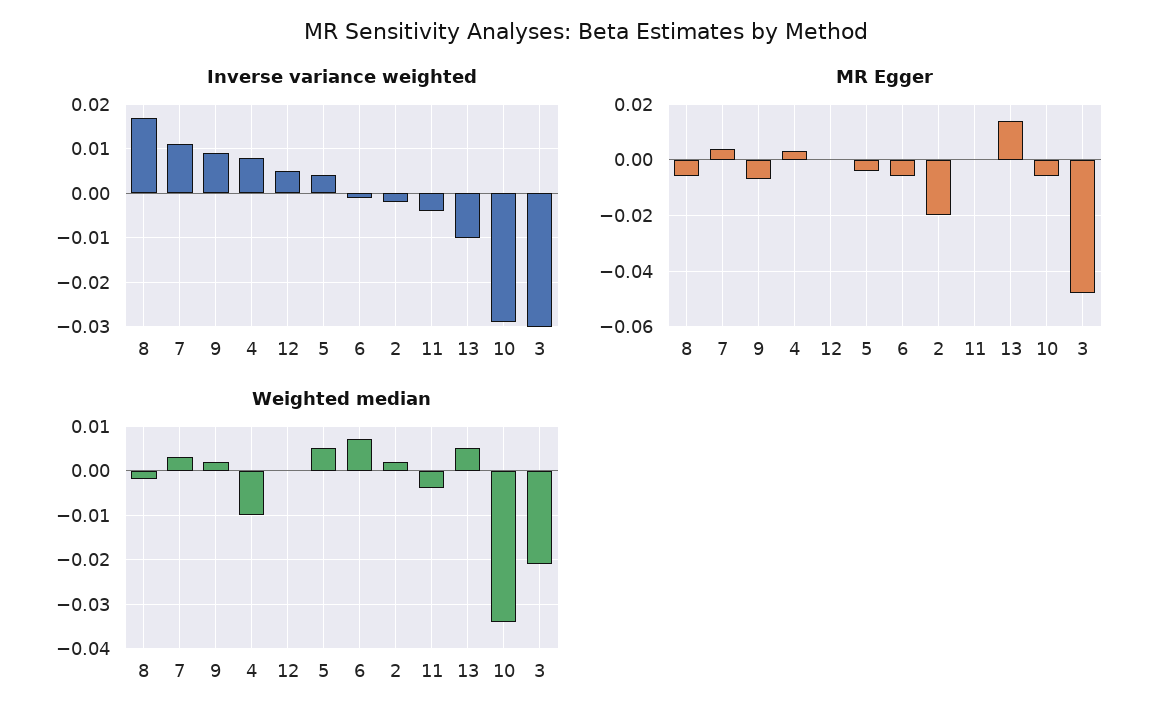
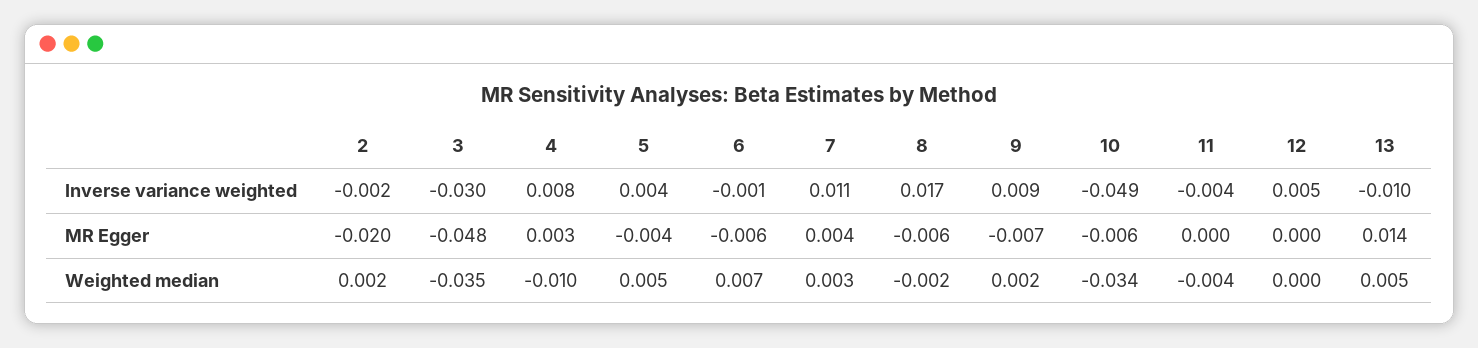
  {
    "Inverse variance weighted": {
      "8": 0.017,
      "7": 0.011,
      "9": 0.009,
      "4": 0.008,
      "12": 0.005,
      "5": 0.004,
      "6": -0.001,
      "2": -0.002,
      "11": -0.004,
      "13": -0.01,
-     "10": -0.03,
+     "10": -0.049,
      "3": -0.03
    },
    "MR Egger": {
      "8": -0.006,
      "7": 0.004,
      "9": -0.007,
      "4": 0.003,
      "12": 0,
      "5": -0.004,
      "6": -0.006,
      "2": -0.02,
      "11": 0,
      "13": 0.014,
      "10": -0.006,
      "3": -0.048
    },
    "Weighted median": {
      "8": -0.002,
      "7": 0.003,
      "9": 0.002,
      "4": -0.01,
      "12": 0,
      "5": 0.005,
      "6": 0.007,
      "2": 0.002,
      "11": -0.004,
      "13": 0.005,
      "10": -0.034,
-     "3": -0.02
+     "3": -0.035
    }
  }

